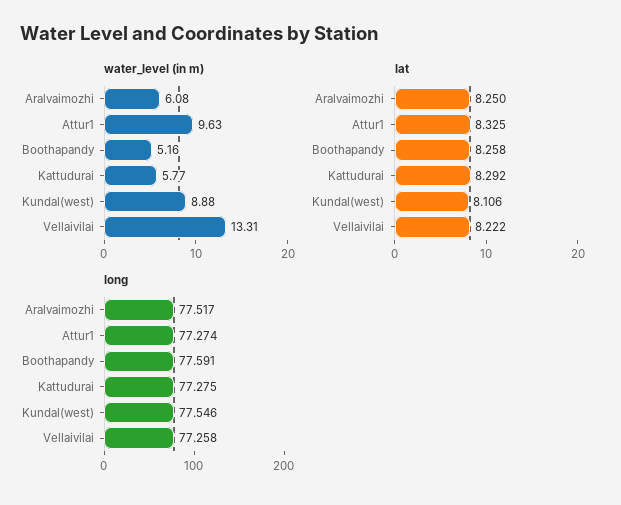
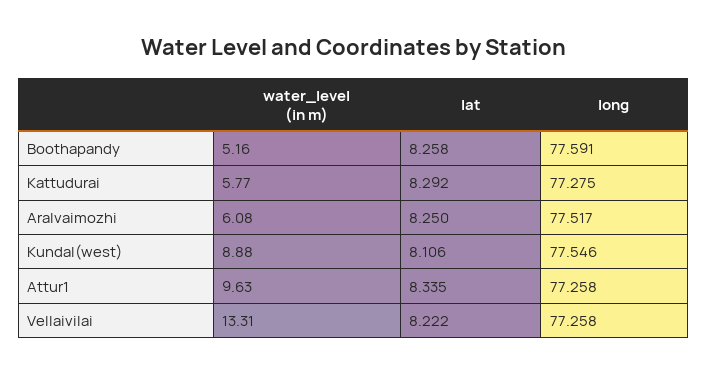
  {
    "water_level (in m)": {
      "Aralvaimozhi": 6.08,
      "Attur1": 9.63,
      "Boothapandy": 5.16,
      "Kattudurai": 5.77,
      "Kundal(west)": 8.88,
      "Vellaivilai": 13.31
    },
    "lat": {
      "Aralvaimozhi": 8.25,
-     "Attur1": 8.325,
+     "Attur1": 8.335,
      "Boothapandy": 8.258,
      "Kattudurai": 8.292,
      "Kundal(west)": 8.106,
      "Vellaivilai": 8.222
    },
    "long": {
      "Aralvaimozhi": 77.517,
-     "Attur1": 77.274,
+     "Attur1": 77.258,
      "Boothapandy": 77.591,
      "Kattudurai": 77.275,
      "Kundal(west)": 77.546,
      "Vellaivilai": 77.258
    }
  }

